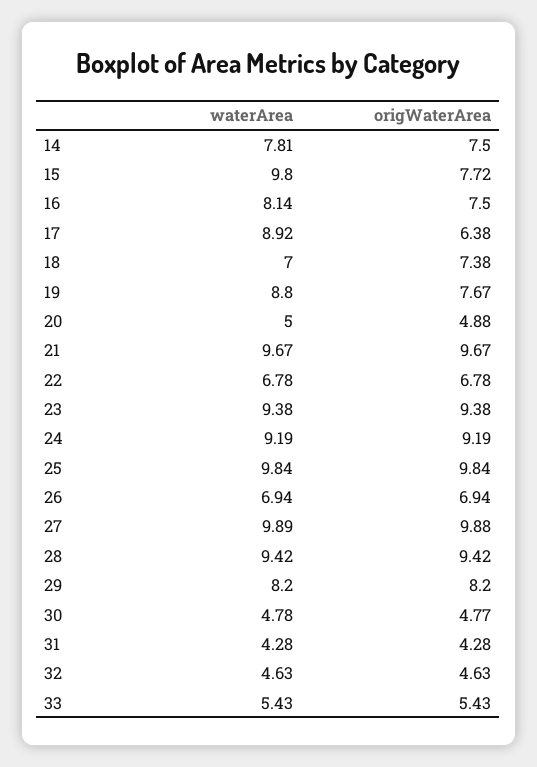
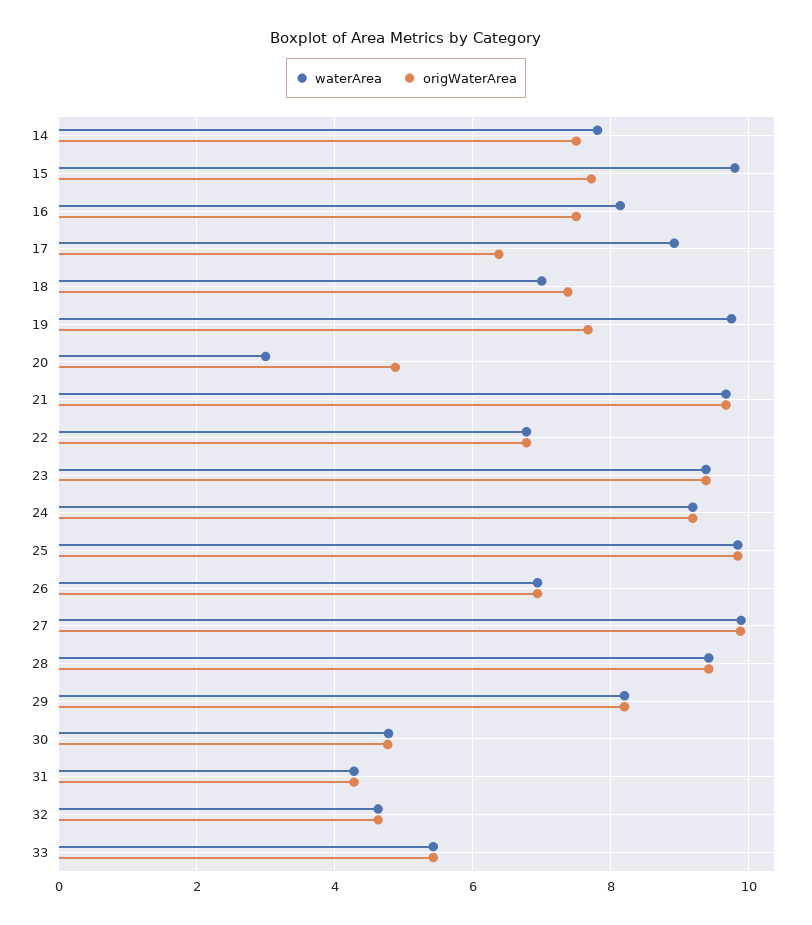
  {
    "waterArea": {
      "14": 7.81,
      "15": 9.8,
      "16": 8.14,
      "17": 8.92,
      "18": 7,
-     "19": 8.8,
+     "19": 9.8,
-     "20": 5,
+     "20": 3,
      "21": 9.67,
      "22": 6.78,
      "23": 9.38,
      "24": 9.19,
      "25": 9.84,
      "26": 6.94,
      "27": 9.89,
      "28": 9.42,
      "29": 8.2,
      "30": 4.78,
      "31": 4.28,
      "32": 4.63,
      "33": 5.43
    },
    "origWaterArea": {
      "14": 7.5,
      "15": 7.72,
      "16": 7.5,
      "17": 6.38,
      "18": 7.38,
      "19": 7.67,
      "20": 4.88,
      "21": 9.67,
      "22": 6.78,
      "23": 9.38,
      "24": 9.19,
      "25": 9.84,
      "26": 6.94,
      "27": 9.88,
      "28": 9.42,
      "29": 8.2,
      "30": 4.77,
      "31": 4.28,
      "32": 4.63,
      "33": 5.43
    }
  }

